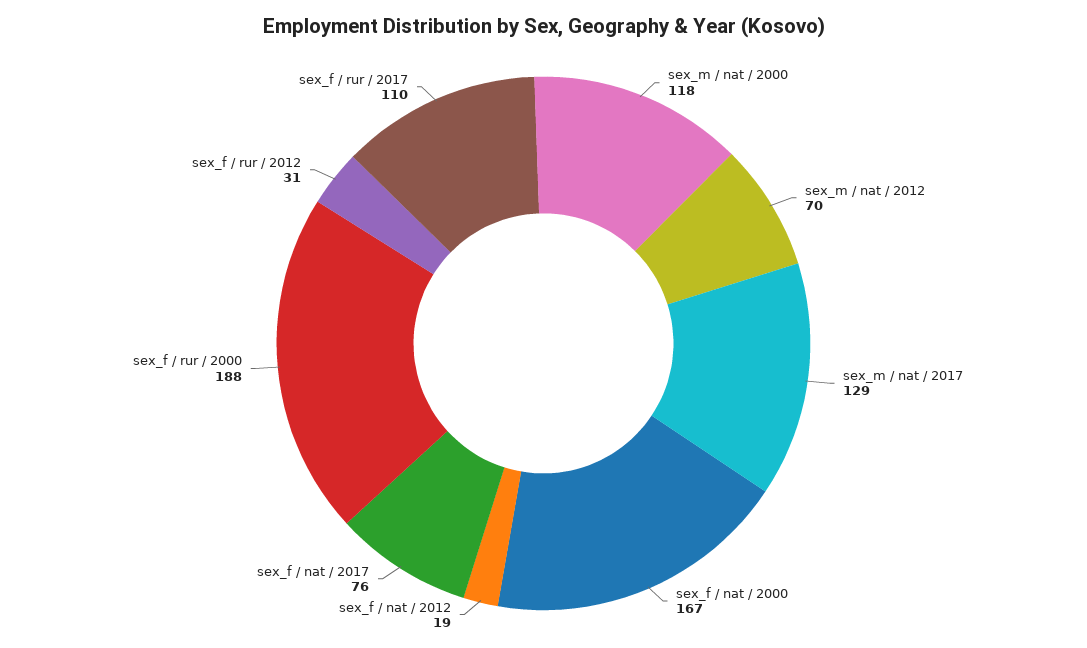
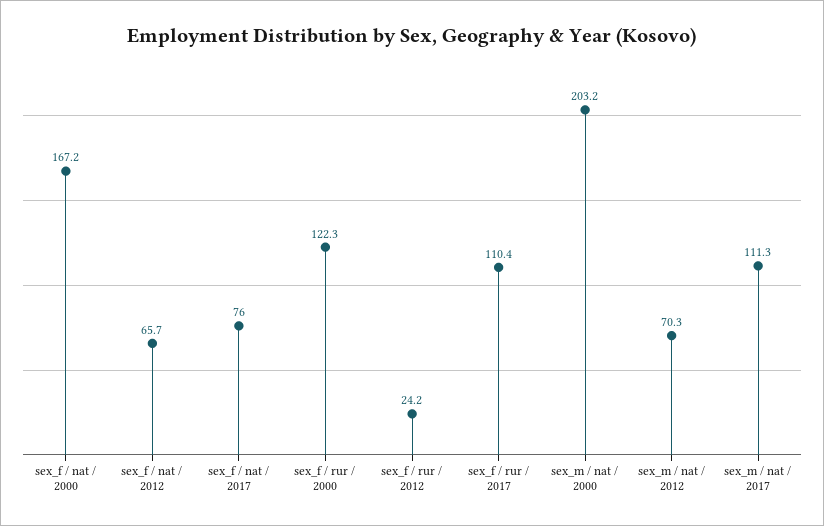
  {
-   "sex_m / nat / 2000": 118,
+   "sex_m / nat / 2000": 203.2,
    "sex_m / nat / 2012": 70.3,
-   "sex_m / nat / 2017": 129,
+   "sex_m / nat / 2017": 111.3,
    "sex_f / nat / 2000": 167.2,
-   "sex_f / nat / 2012": 19,
+   "sex_f / nat / 2012": 65.7,
    "sex_f / nat / 2017": 76,
-   "sex_f / rur / 2000": 188,
+   "sex_f / rur / 2000": 122.3,
-   "sex_f / rur / 2012": 31,
+   "sex_f / rur / 2012": 24.2,
    "sex_f / rur / 2017": 110.4
  }

